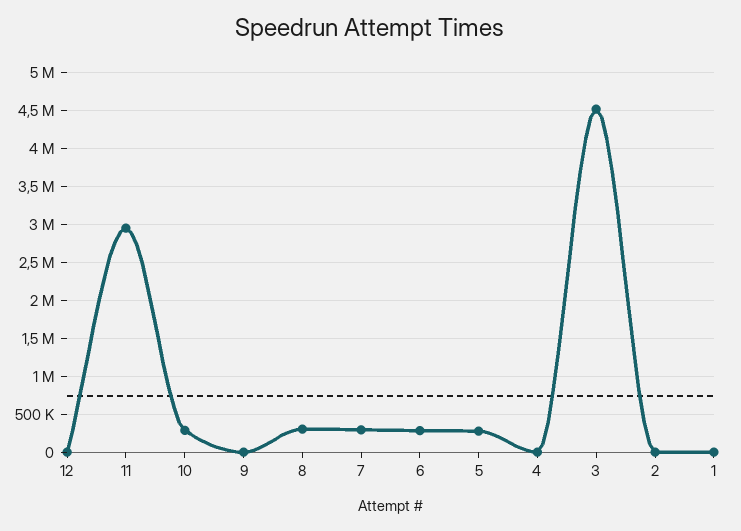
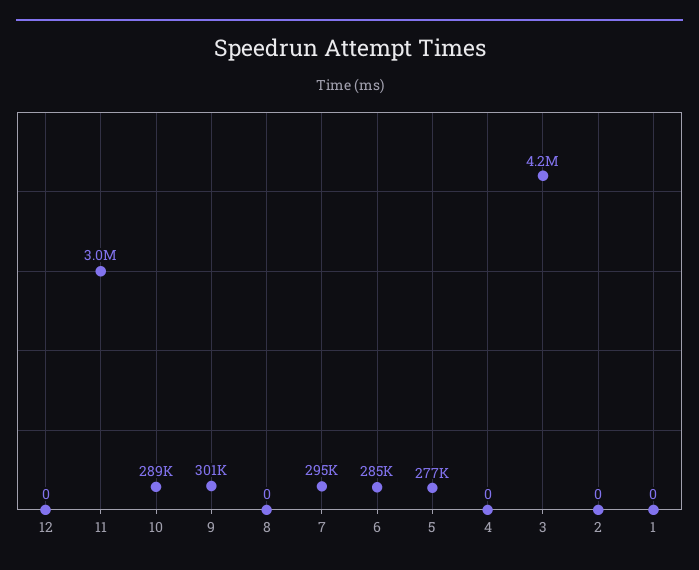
  {
    "12": 0,
    "11": 3000000,
    "10": 289000,
-   "9": 0,
+   "9": 301000,
-   "8": 300000,
+   "8": 0,
    "7": 295000,
    "6": 285000,
    "5": 277000,
    "4": 0,
-   "3": 4500000,
+   "3": 4200000,
    "2": 0,
    "1": 0
  }

